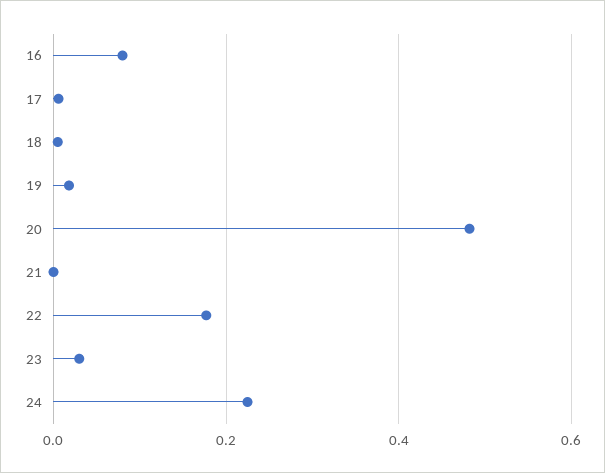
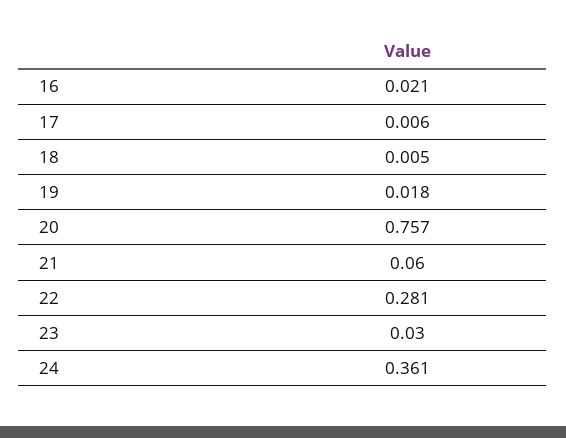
  {
-   "16": 0.08,
+   "16": 0.021,
    "17": 0.006,
    "18": 0.005,
    "19": 0.018,
-   "20": 0.48,
+   "20": 0.757,
-   "21": 0,
+   "21": 0.06,
-   "22": 0.18,
+   "22": 0.281,
    "23": 0.03,
-   "24": 0.22
+   "24": 0.361
  }

